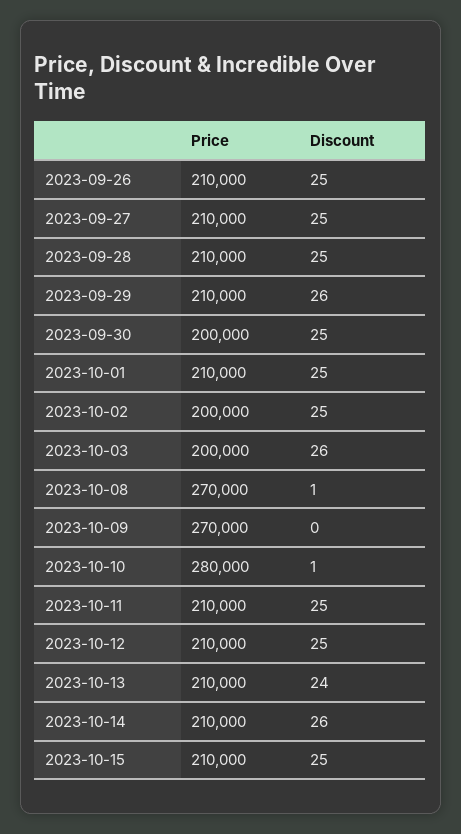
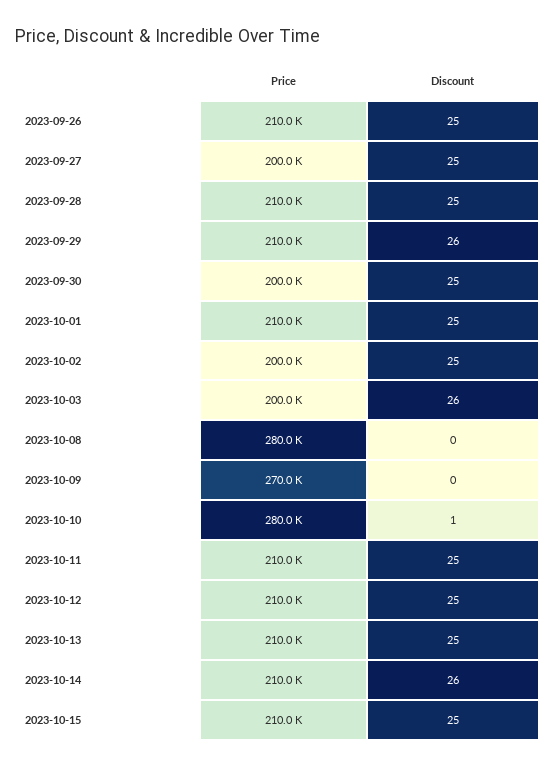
  {
    "Price": {
      "2023-09-26": 210000,
-     "2023-09-27": 210000,
+     "2023-09-27": 200000,
      "2023-09-28": 210000,
      "2023-09-29": 210000,
      "2023-09-30": 200000,
      "2023-10-01": 210000,
      "2023-10-02": 200000,
      "2023-10-03": 200000,
-     "2023-10-08": 270000,
+     "2023-10-08": 280000,
      "2023-10-09": 270000,
      "2023-10-10": 280000,
      "2023-10-11": 210000,
      "2023-10-12": 210000,
      "2023-10-13": 210000,
      "2023-10-14": 210000,
      "2023-10-15": 210000
    },
    "Discount": {
      "2023-09-26": 25,
      "2023-09-27": 25,
      "2023-09-28": 25,
      "2023-09-29": 26,
      "2023-09-30": 25,
      "2023-10-01": 25,
      "2023-10-02": 25,
      "2023-10-03": 26,
-     "2023-10-08": 1,
+     "2023-10-08": 0,
      "2023-10-09": 0,
      "2023-10-10": 1,
      "2023-10-11": 25,
      "2023-10-12": 25,
-     "2023-10-13": 24,
+     "2023-10-13": 25,
      "2023-10-14": 26,
      "2023-10-15": 25
    }
  }

